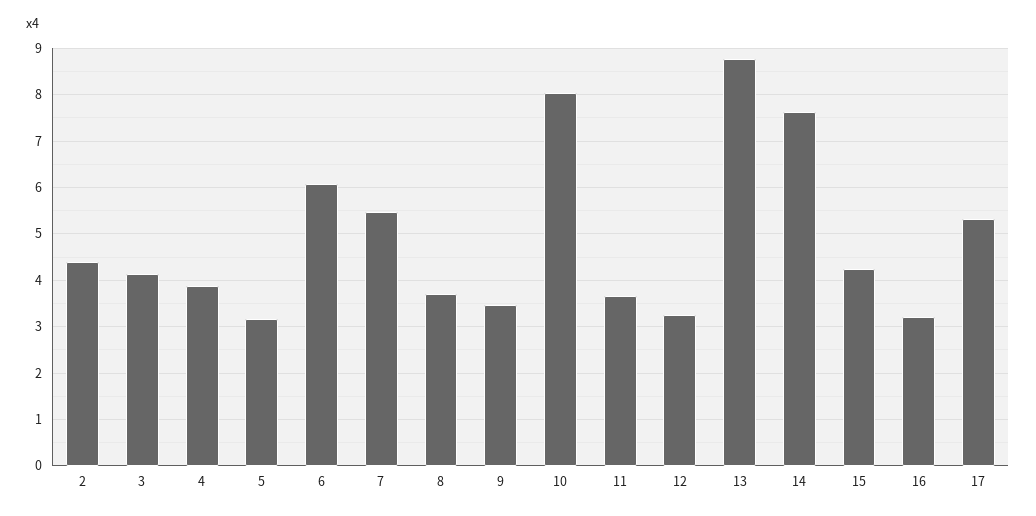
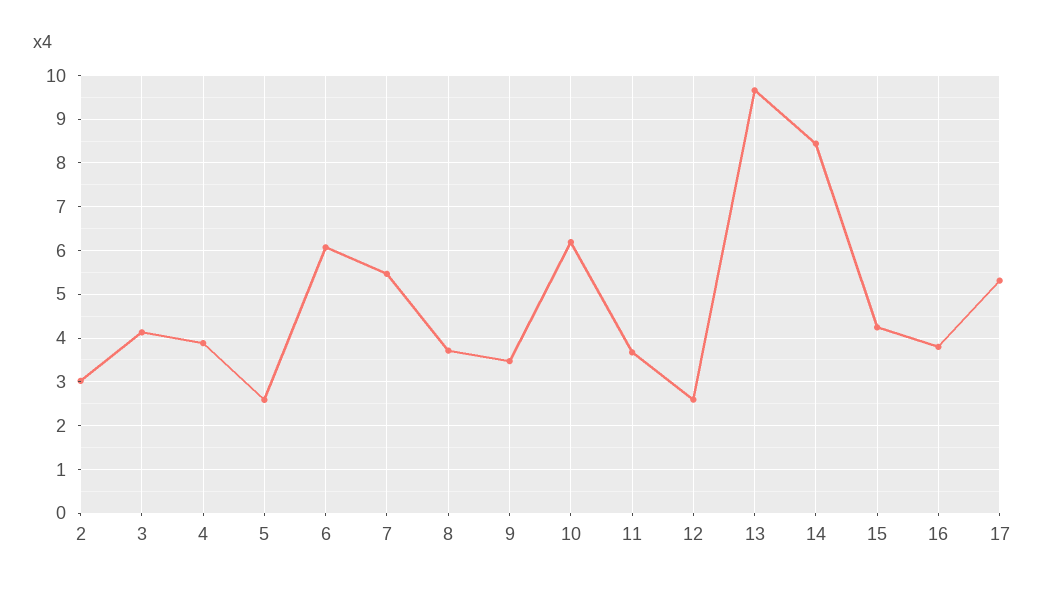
  {
-   "2": 4.4,
+   "2": 3,
    "3": 4.2,
    "4": 3.8,
-   "5": 3.2,
+   "5": 2.6,
    "6": 6,
    "7": 5.4,
    "8": 3.8,
    "9": 3.4,
-   "10": 8,
+   "10": 6.2,
    "11": 3.6,
-   "12": 3.2,
+   "12": 2.6,
-   "13": 8.8,
+   "13": 9.6,
-   "14": 7.6,
+   "14": 8.4,
    "15": 4.2,
-   "16": 3.2,
+   "16": 3.8,
    "17": 5.4
  }

